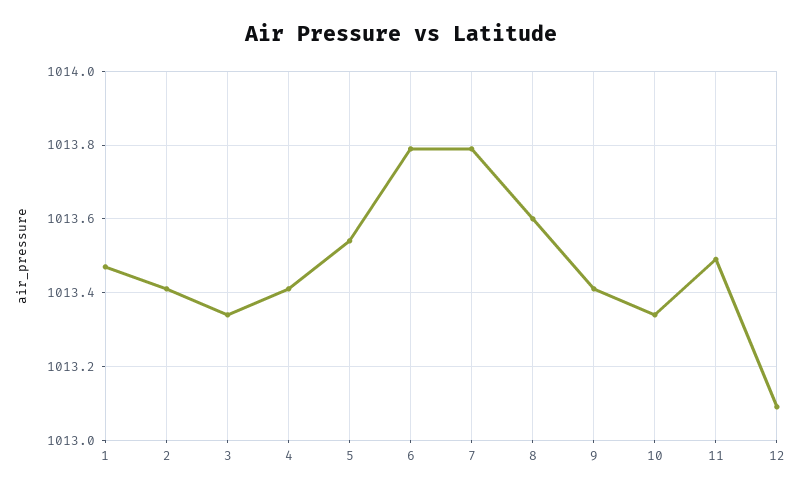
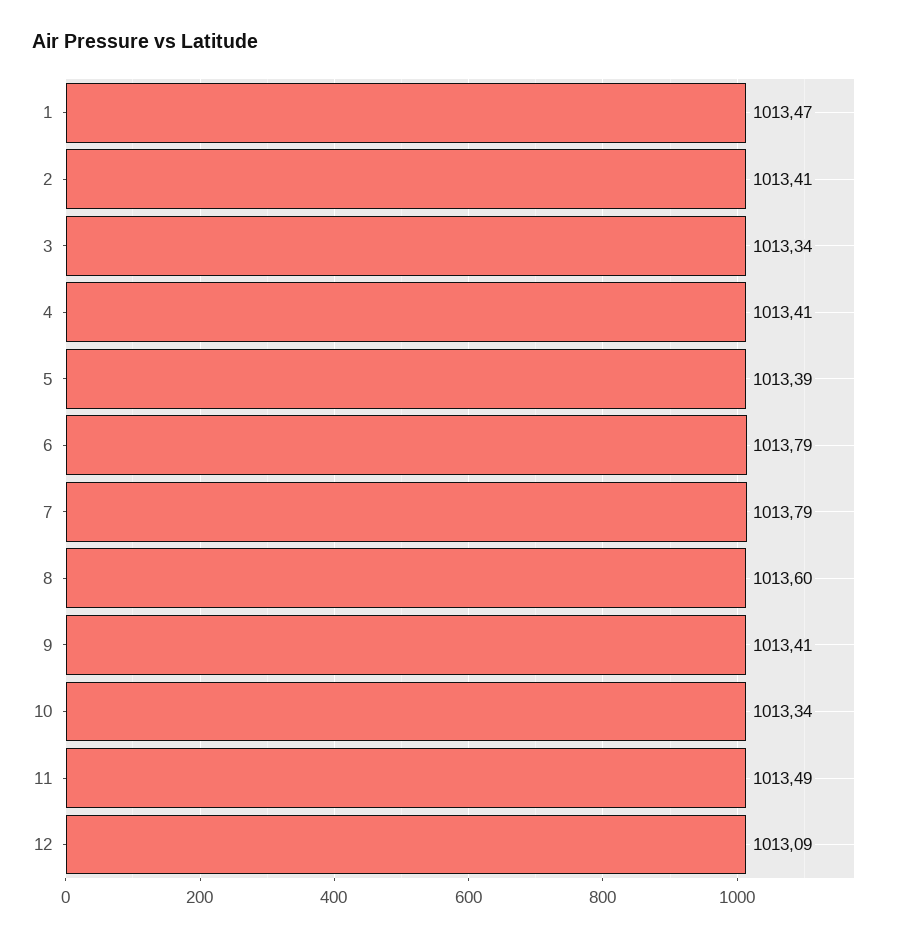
  {
    "1": 1013.47,
    "2": 1013.41,
    "3": 1013.34,
    "4": 1013.41,
-   "5": 1013.55,
+   "5": 1013.39,
    "6": 1013.79,
    "7": 1013.79,
    "8": 1013.6,
    "9": 1013.41,
    "10": 1013.34,
    "11": 1013.49,
    "12": 1013.09
  }

